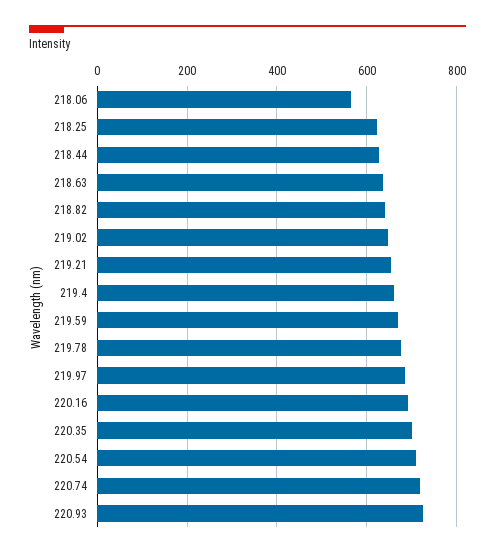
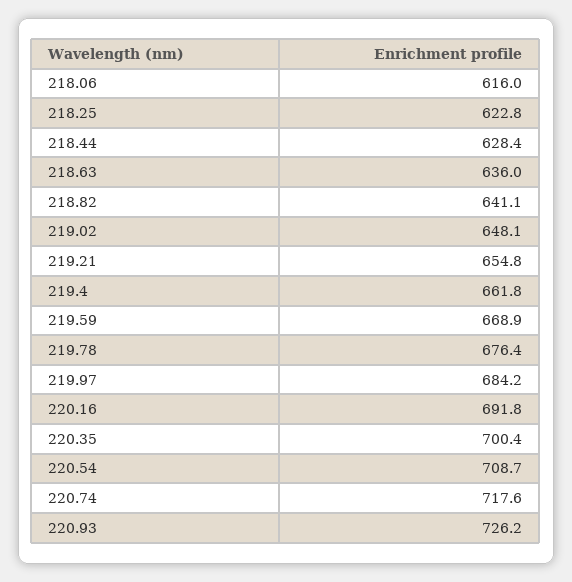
  {
-   "218.06": 560,
+   "218.06": 616,
    "218.25": 622.8,
    "218.44": 628.4,
    "218.63": 636,
    "218.82": 641.1,
    "219.02": 648.1,
    "219.21": 654.8,
    "219.4": 661.8,
    "219.59": 668.9,
    "219.78": 676.4,
    "219.97": 684.2,
    "220.16": 691.8,
    "220.35": 700.4,
    "220.54": 708.7,
    "220.74": 717.6,
    "220.93": 726.2
  }

